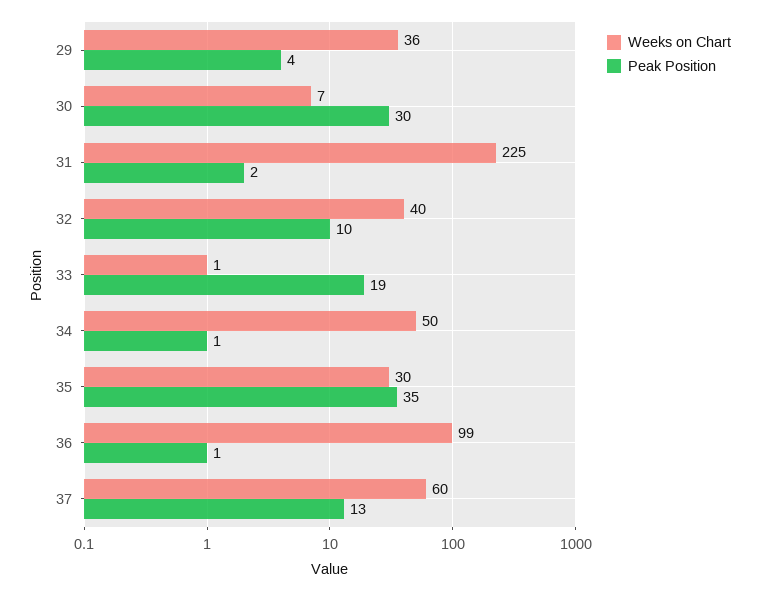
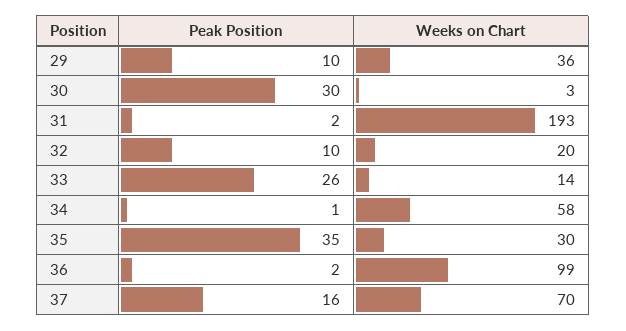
  {
    "Weeks on Chart": {
      "29": 36,
-     "30": 7,
+     "30": 3,
-     "31": 225,
+     "31": 193,
-     "32": 40,
+     "32": 20,
-     "33": 1,
+     "33": 14,
-     "34": 50,
+     "34": 58,
      "35": 30,
      "36": 99,
-     "37": 60
+     "37": 70
    },
    "Peak Position": {
-     "29": 4,
+     "29": 10,
      "30": 30,
      "31": 2,
      "32": 10,
-     "33": 19,
+     "33": 26,
      "34": 1,
      "35": 35,
-     "36": 1,
+     "36": 2,
-     "37": 13
+     "37": 16
    }
  }

